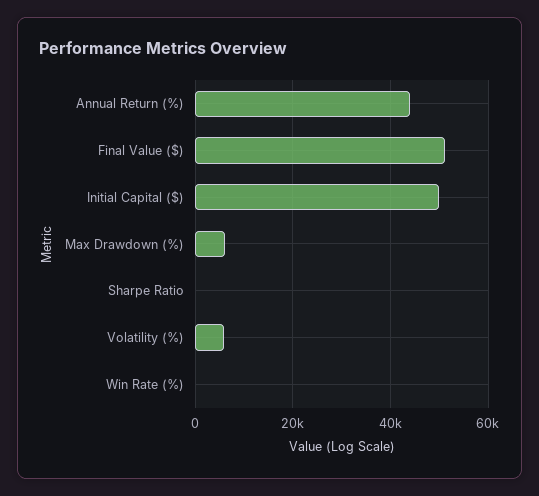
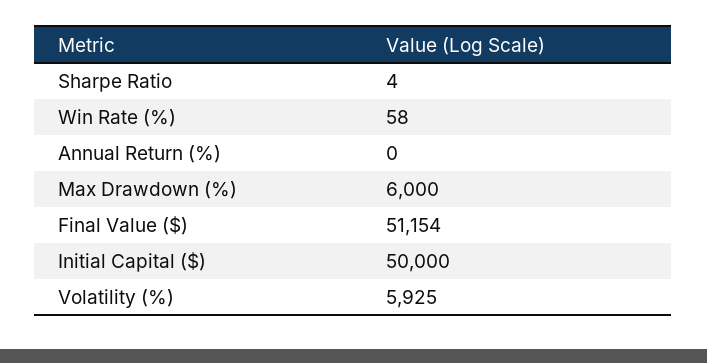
  {
-   "Annual Return (%)": 44000,
+   "Annual Return (%)": 0,
    "Final Value ($)": 51154,
    "Initial Capital ($)": 50000,
    "Max Drawdown (%)": 6000,
    "Sharpe Ratio": 4,
    "Volatility (%)": 5925,
    "Win Rate (%)": 58
  }

